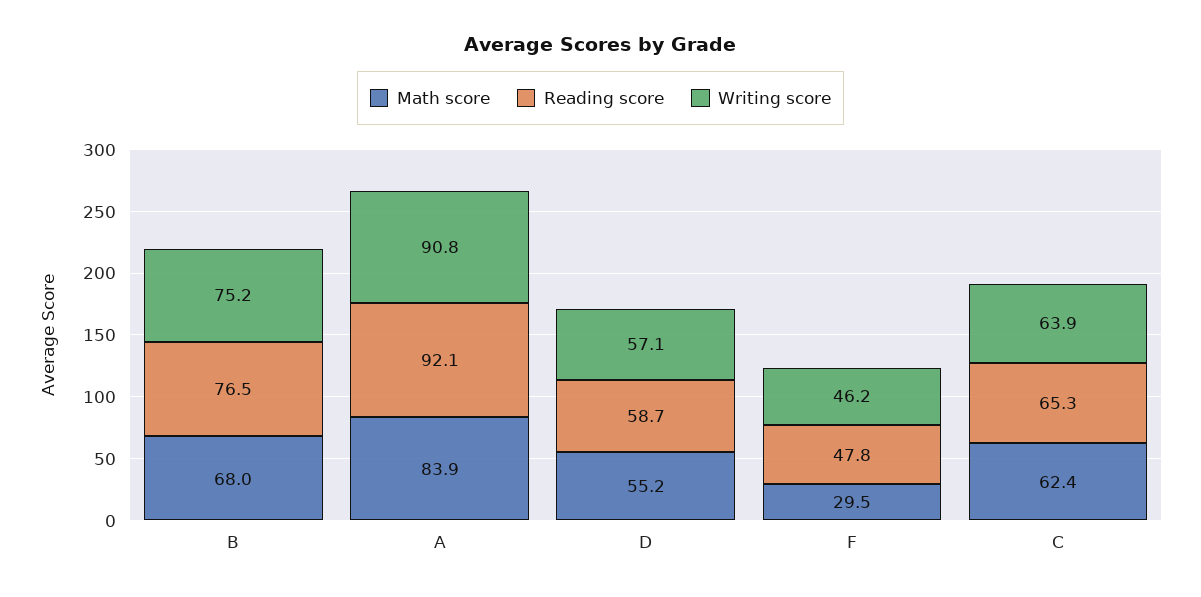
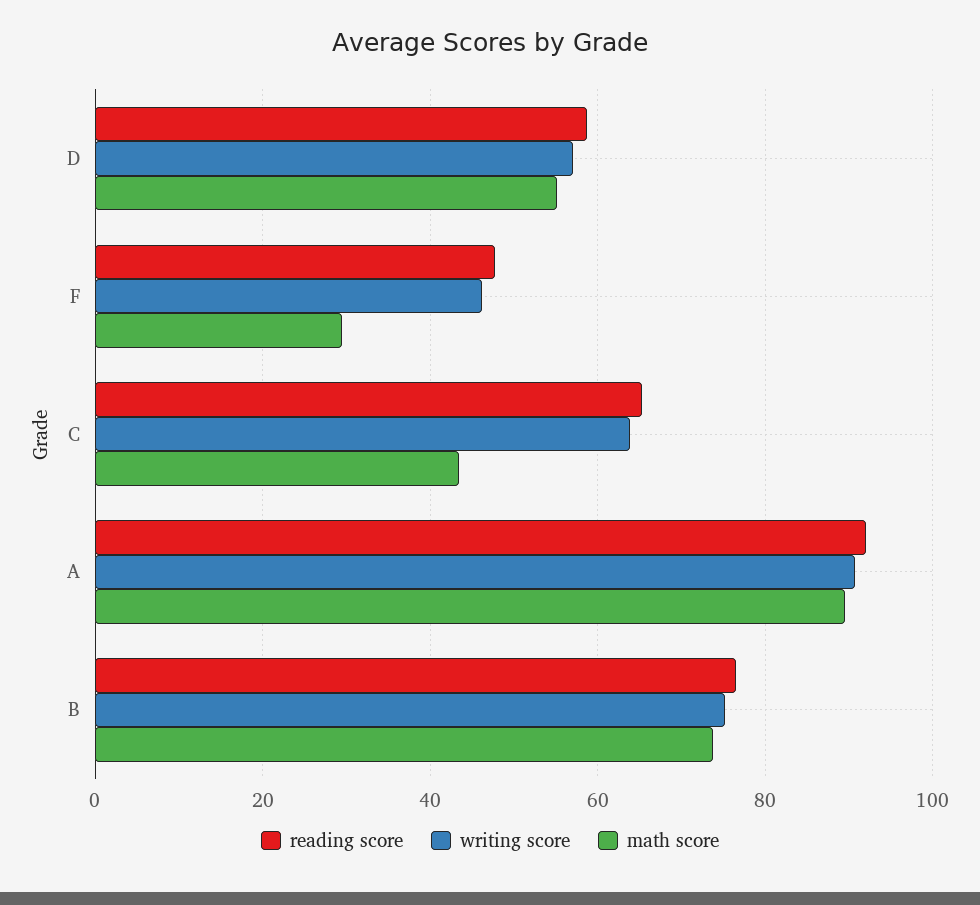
  {
    "Math score": {
-     "B": 68,
+     "B": 74,
-     "A": 83.9,
+     "A": 90,
      "D": 55.2,
      "F": 29.5,
-     "C": 62.4
+     "C": 44
    },
    "Reading score": {
      "B": 76.5,
      "A": 92.1,
      "D": 58.7,
      "F": 47.8,
      "C": 65.3
    },
    "Writing score": {
      "B": 75.2,
      "A": 90.8,
      "D": 57.1,
      "F": 46.2,
      "C": 63.9
    }
  }

